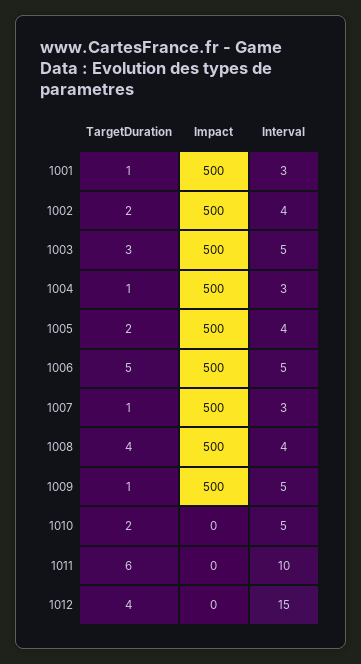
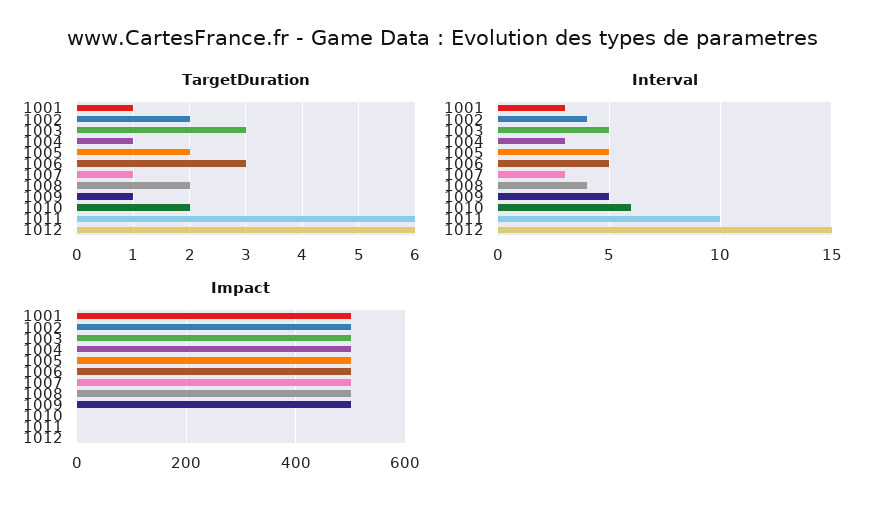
  {
    "TargetDuration": {
      "1001": 1,
      "1002": 2,
      "1003": 3,
      "1004": 1,
      "1005": 2,
-     "1006": 5,
+     "1006": 3,
      "1007": 1,
-     "1008": 4,
+     "1008": 2,
      "1009": 1,
      "1010": 2,
      "1011": 6,
-     "1012": 4
+     "1012": 6
    },
    "Impact": {
      "1001": 500,
      "1002": 500,
      "1003": 500,
      "1004": 500,
      "1005": 500,
      "1006": 500,
      "1007": 500,
      "1008": 500,
      "1009": 500,
      "1010": 0,
      "1011": 0,
      "1012": 0
    },
    "Interval": {
      "1001": 3,
      "1002": 4,
      "1003": 5,
      "1004": 3,
-     "1005": 4,
+     "1005": 5,
      "1006": 5,
      "1007": 3,
      "1008": 4,
      "1009": 5,
-     "1010": 5,
+     "1010": 6,
      "1011": 10,
      "1012": 15
    }
  }

